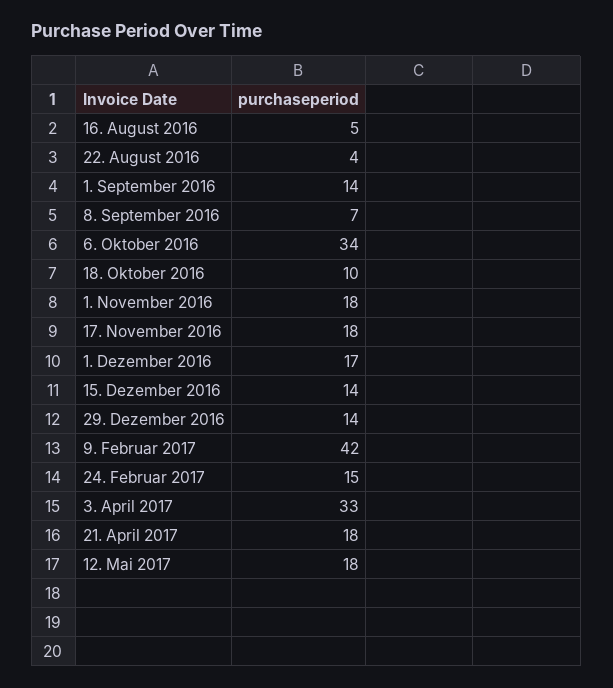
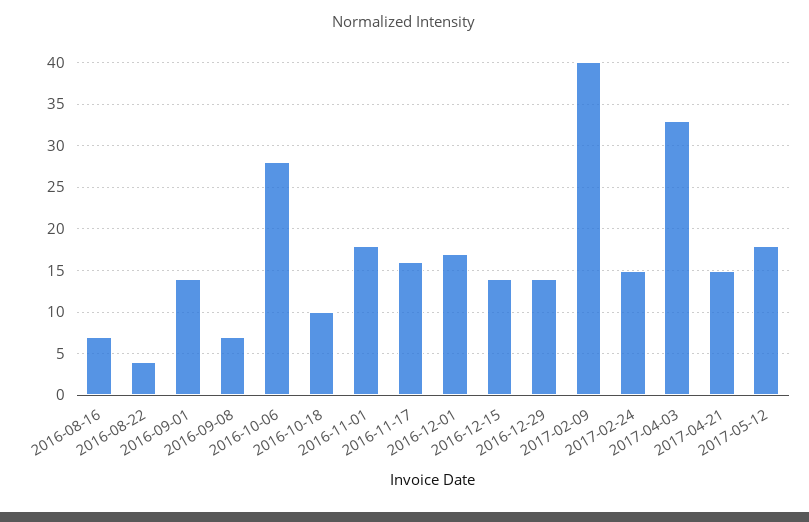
  {
-   "16. August 2016": 5,
+   "16. August 2016": 7,
    "22. August 2016": 4,
    "1. September 2016": 14,
    "8. September 2016": 7,
-   "6. Oktober 2016": 34,
+   "6. Oktober 2016": 28,
    "18. Oktober 2016": 10,
    "1. November 2016": 18,
-   "17. November 2016": 18,
+   "17. November 2016": 16,
    "1. Dezember 2016": 17,
    "15. Dezember 2016": 14,
    "29. Dezember 2016": 14,
-   "9. Februar 2017": 42,
+   "9. Februar 2017": 40,
    "24. Februar 2017": 15,
    "3. April 2017": 33,
-   "21. April 2017": 18,
+   "21. April 2017": 15,
    "12. Mai 2017": 18
  }

